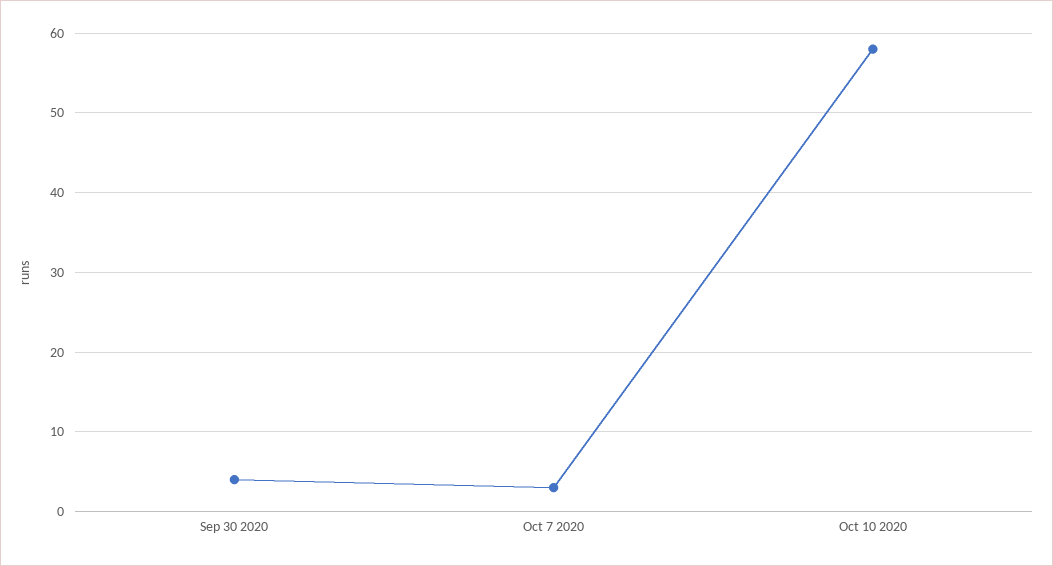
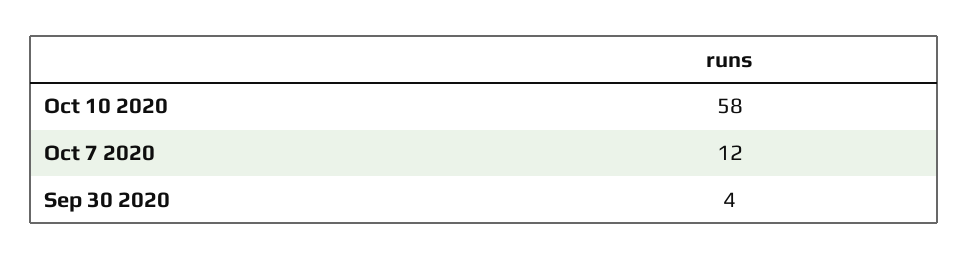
  {
    "Sep 30 2020": 4,
-   "Oct 7 2020": 3,
+   "Oct 7 2020": 12,
    "Oct 10 2020": 58
  }

